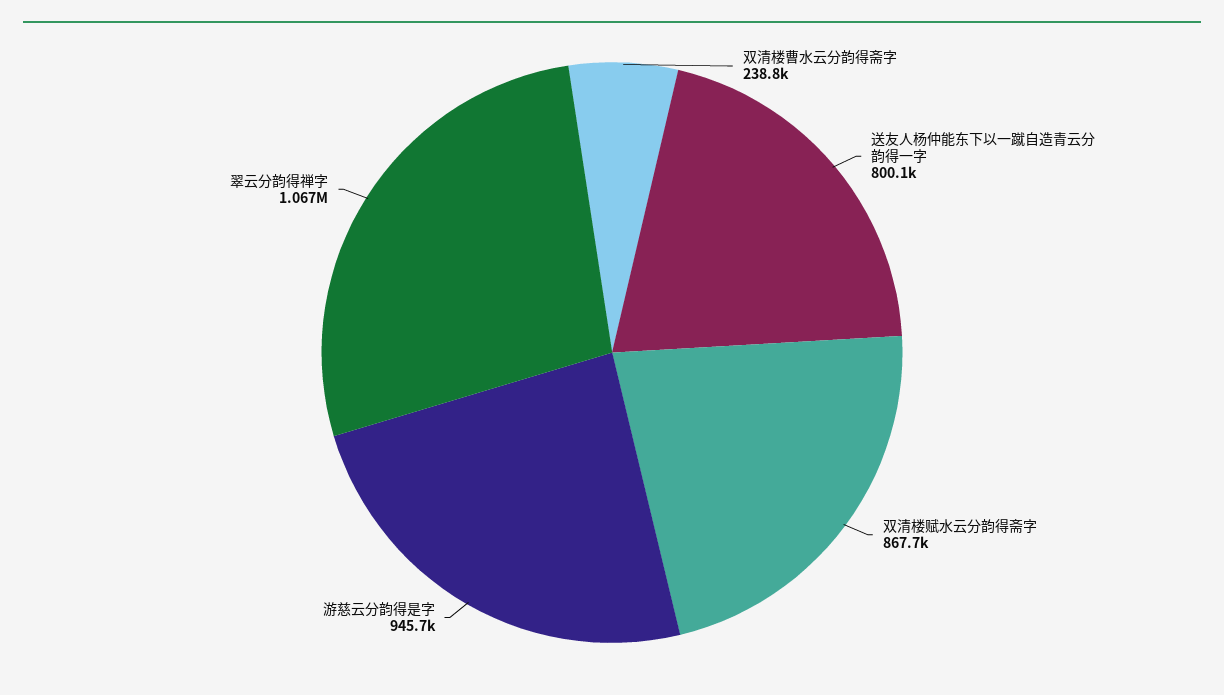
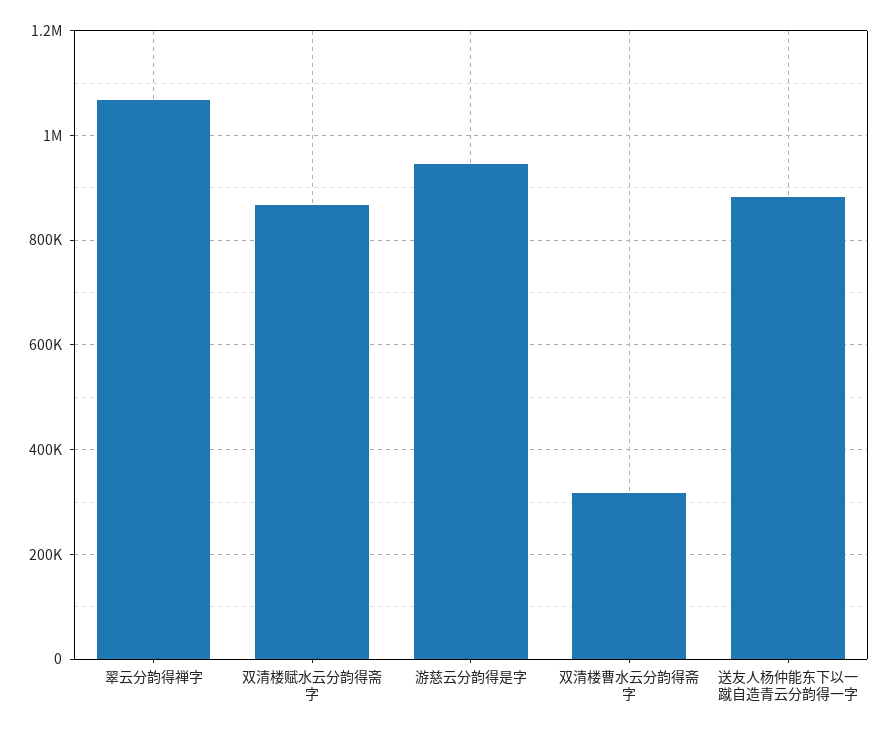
  {
-   "双清楼曹水云分韵得斋字": 238800,
+   "双清楼曹水云分韵得斋字": 320000,
-   "送友人杨仲能东下以一蹴自造青云分韵得一字": 800100,
+   "送友人杨仲能东下以一蹴自造青云分韵得一字": 880000,
    "双清楼赋水云分韵得斋字": 867700,
    "游慈云分韵得是字": 945700,
    "翠云分韵得禅字": 1067000
  }

